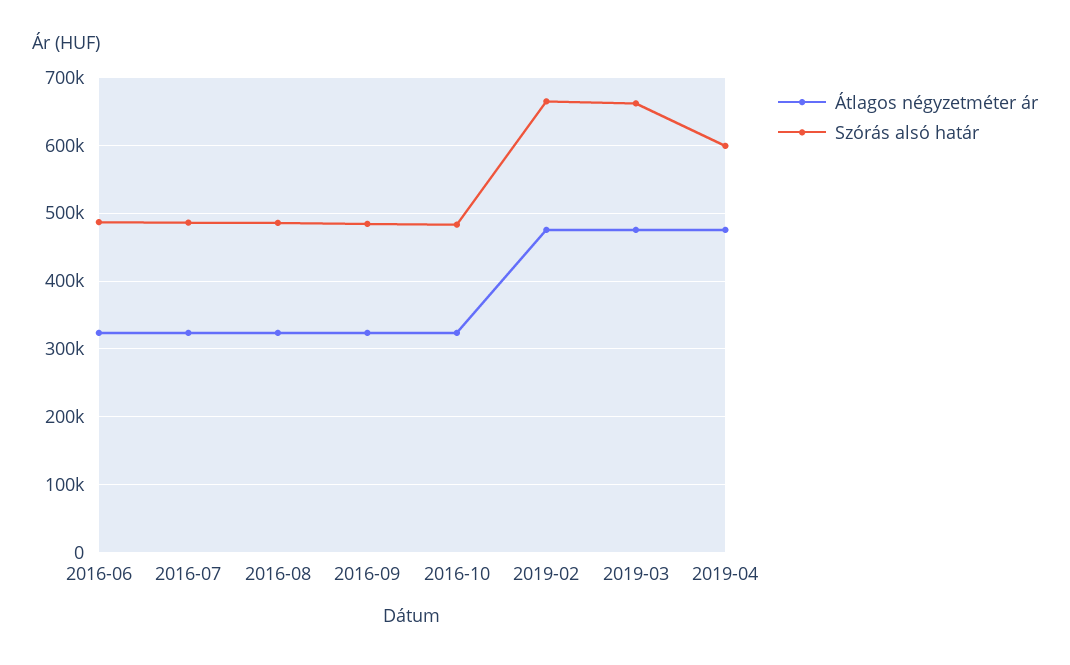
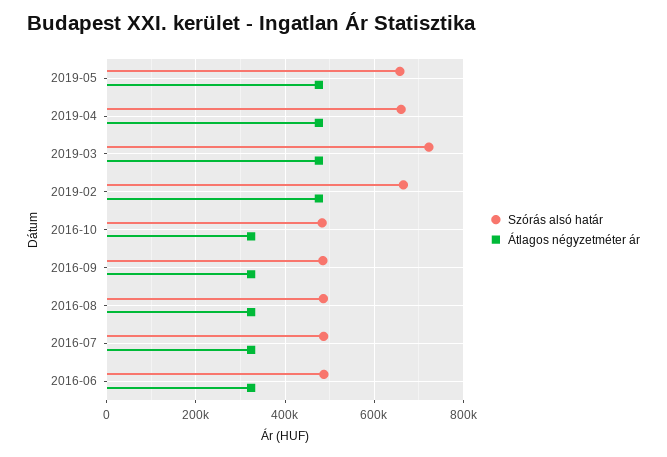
  {
    "Átlagos négyzetméter ár": {
      "2016-06": 320000,
      "2016-07": 320000,
      "2016-08": 320000,
      "2016-09": 320000,
      "2016-10": 320000,
      "2019-02": 480000,
      "2019-03": 480000,
-     "2019-04": 480000
+     "2019-04": 480000,
+     "2019-05": 480000
    },
    "Szórás alsó határ": {
      "2016-06": 490000,
      "2016-07": 490000,
      "2016-08": 490000,
      "2016-09": 480000,
      "2016-10": 480000,
      "2019-02": 660000,
-     "2019-03": 660000,
+     "2019-03": 720000,
-     "2019-04": 600000
+     "2019-04": 660000,
+     "2019-05": 660000
    }
  }

